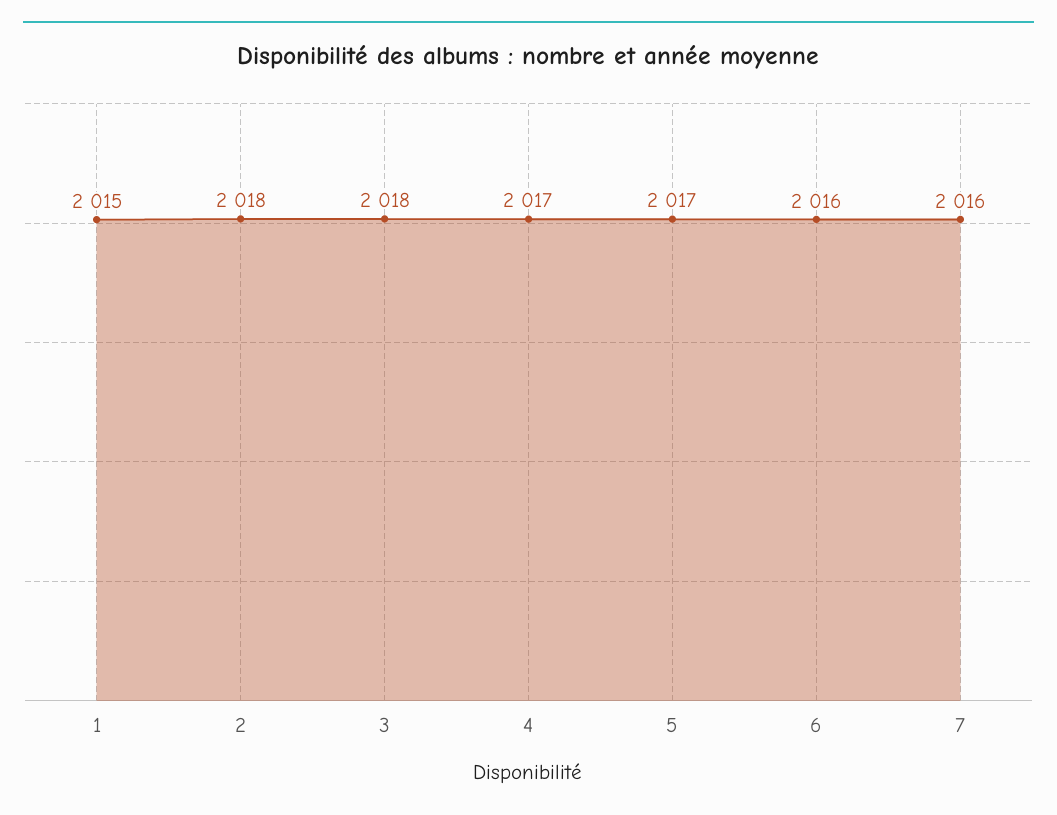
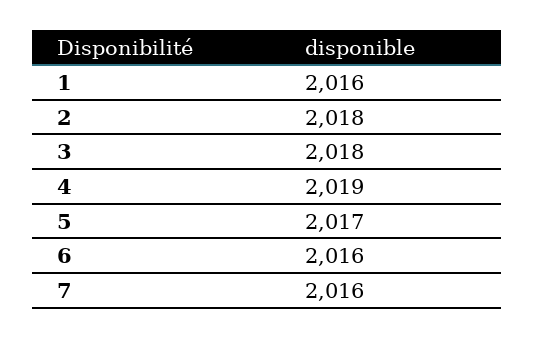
  {
-   "1": 2015,
+   "1": 2016,
    "2": 2018,
    "3": 2018,
-   "4": 2017,
+   "4": 2019,
    "5": 2017,
    "6": 2016,
    "7": 2016
  }

